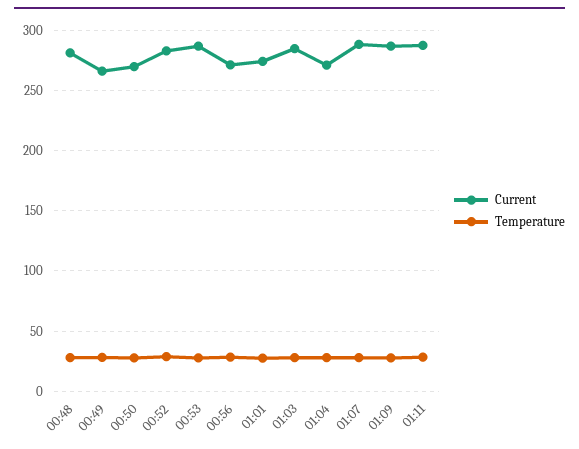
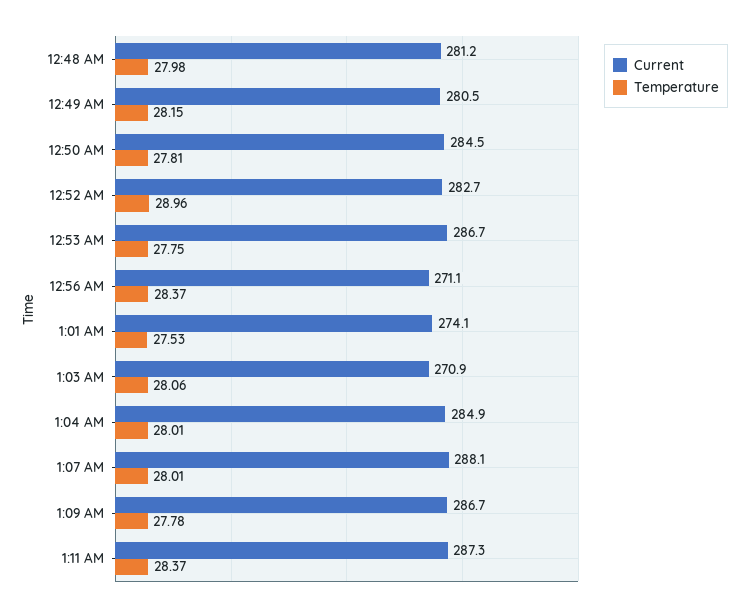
  {
    "Current": {
      "00:48": 281.2,
-     "00:49": 265,
+     "00:49": 280.5,
-     "00:50": 270,
+     "00:50": 284.5,
      "00:52": 282.7,
      "00:53": 286.7,
      "00:56": 271.1,
      "01:01": 274.1,
-     "01:03": 285,
+     "01:03": 270.9,
-     "01:04": 270,
+     "01:04": 284.9,
      "01:07": 288.1,
      "01:09": 286.7,
      "01:11": 287.3
    },
    "Temperature": {
      "00:48": 27.98,
      "00:49": 28.15,
      "00:50": 27.81,
      "00:52": 28.96,
      "00:53": 27.75,
      "00:56": 28.37,
      "01:01": 27.53,
      "01:03": 28.06,
      "01:04": 28.01,
      "01:07": 28.01,
      "01:09": 27.78,
      "01:11": 28.37
    }
  }

